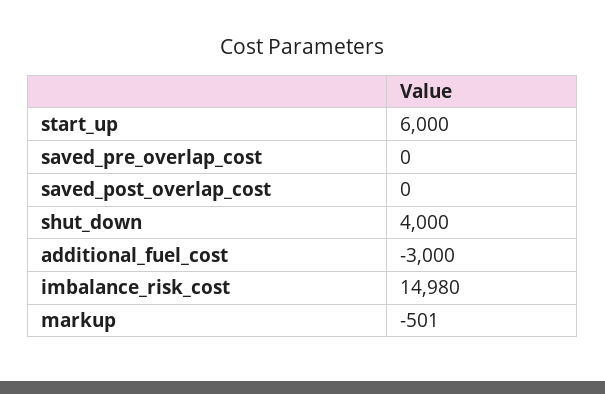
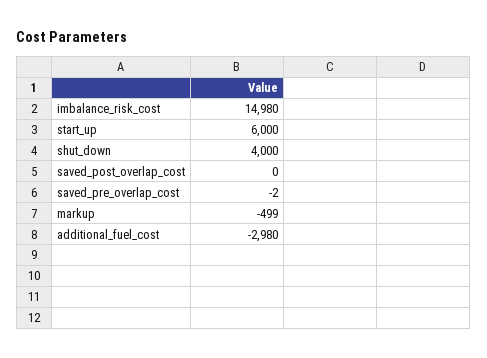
  {
    "start_up": 6000,
-   "saved_pre_overlap_cost": 0,
+   "saved_pre_overlap_cost": -2,
    "saved_post_overlap_cost": 0,
    "shut_down": 4000,
-   "additional_fuel_cost": -3000,
+   "additional_fuel_cost": -2980,
    "imbalance_risk_cost": 14980,
-   "markup": -501
+   "markup": -499
  }

